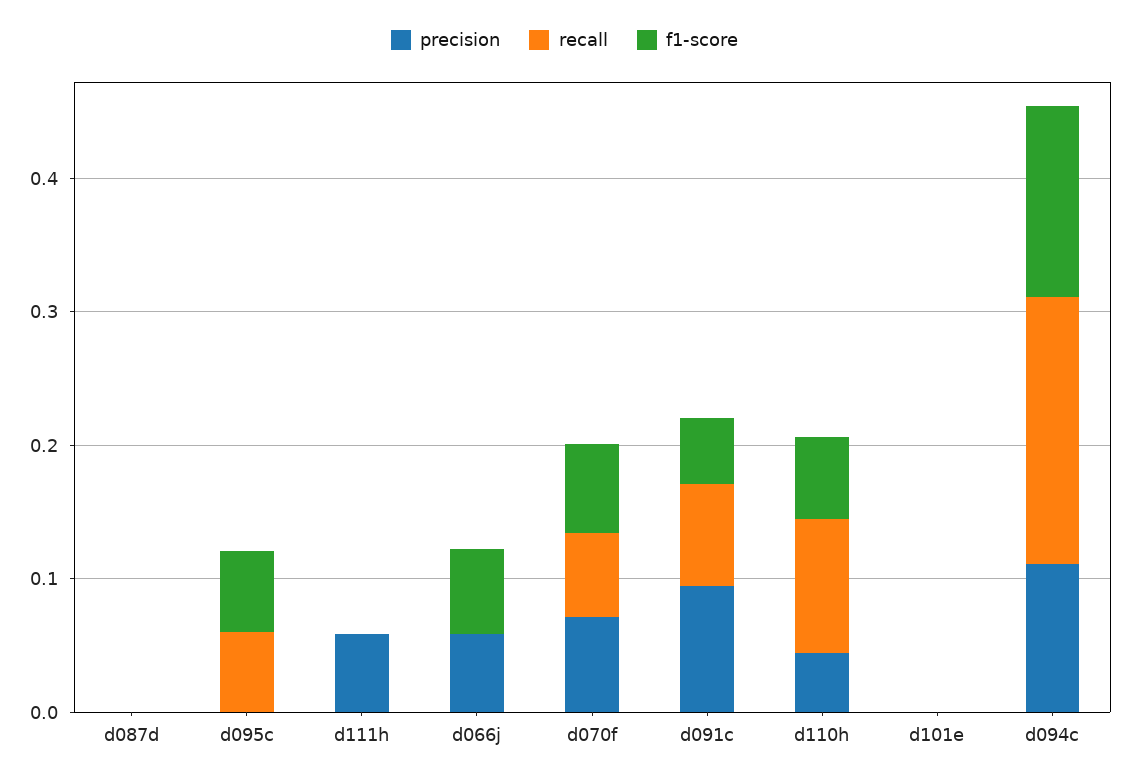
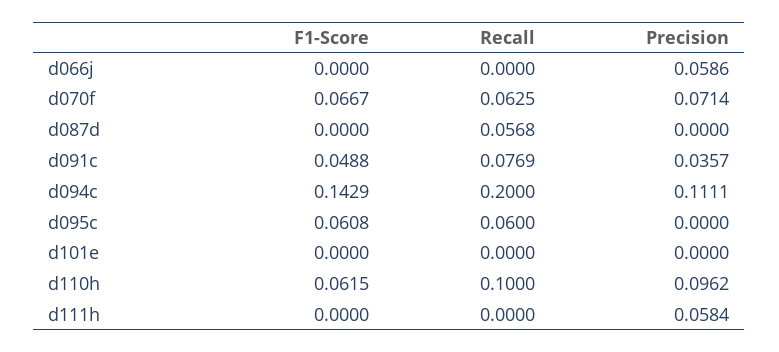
  {
    "precision": {
      "d087d": 0,
      "d095c": 0,
      "d111h": 0.0584,
      "d066j": 0.0586,
      "d070f": 0.0714,
-     "d091c": 0.1,
+     "d091c": 0.0357,
-     "d110h": 0.04,
+     "d110h": 0.0962,
      "d101e": 0,
      "d094c": 0.1111
    },
    "recall": {
-     "d087d": 0,
+     "d087d": 0.0568,
      "d095c": 0.06,
      "d111h": 0,
      "d066j": 0,
      "d070f": 0.0625,
      "d091c": 0.0769,
      "d110h": 0.1,
      "d101e": 0,
      "d094c": 0.2
    },
    "f1-score": {
      "d087d": 0,
      "d095c": 0.0608,
      "d111h": 0,
-     "d066j": 0.06,
+     "d066j": 0,
      "d070f": 0.0667,
      "d091c": 0.0488,
      "d110h": 0.0615,
      "d101e": 0,
      "d094c": 0.1429
    }
  }

